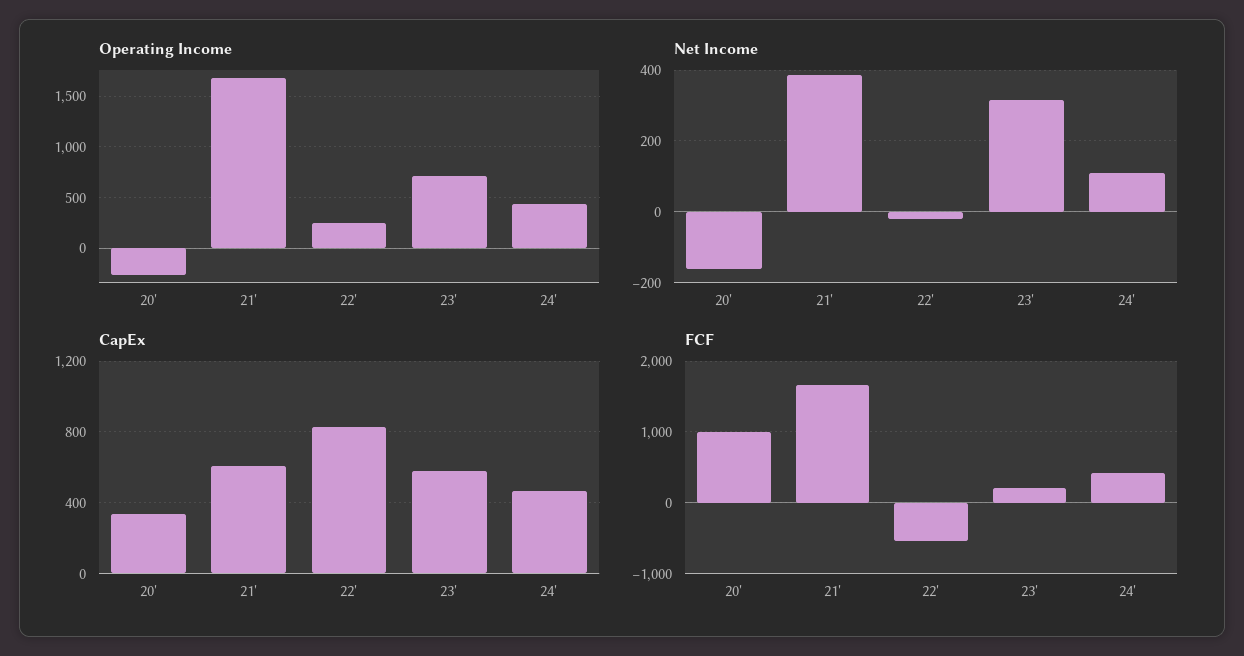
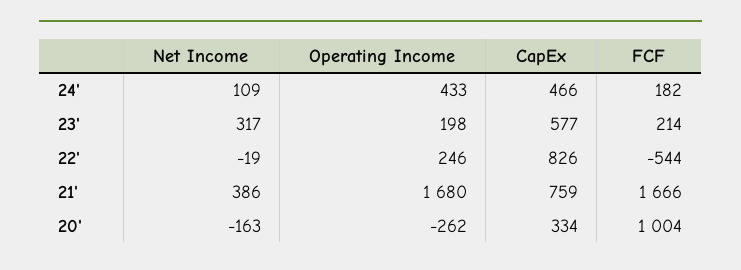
  {
    "Operating Income": {
      "20'": -262,
      "21'": 1680,
      "22'": 246,
-     "23'": 700,
+     "23'": 198,
      "24'": 433
    },
    "Net Income": {
      "20'": -163,
      "21'": 386,
      "22'": -19,
      "23'": 317,
      "24'": 109
    },
    "CapEx": {
      "20'": 334,
-     "21'": 600,
+     "21'": 759,
      "22'": 826,
      "23'": 577,
      "24'": 466
    },
    "FCF": {
      "20'": 1004,
      "21'": 1666,
      "22'": -544,
      "23'": 214,
-     "24'": 400
+     "24'": 182
    }
  }

